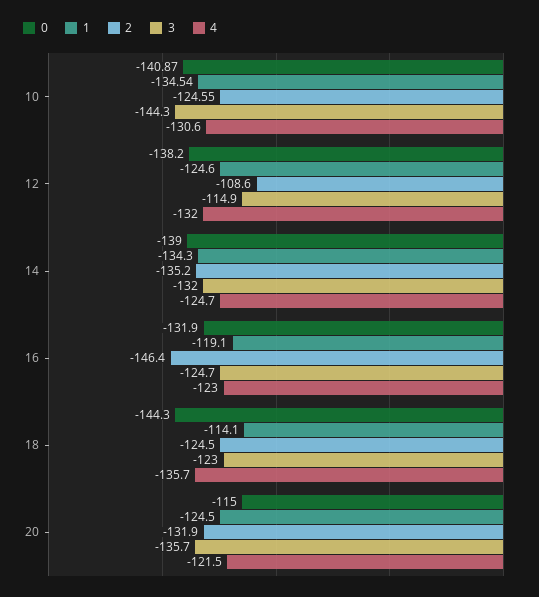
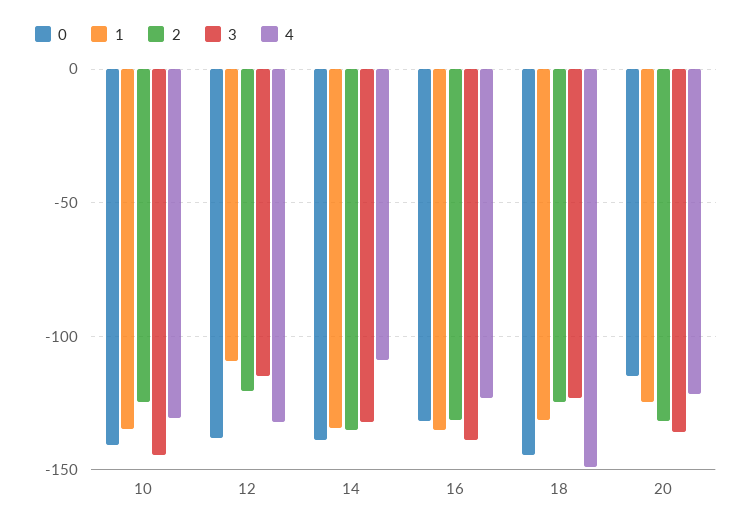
  {
    "0": {
      "10": -140.87,
      "12": -138.2,
      "14": -139,
      "16": -131.9,
      "18": -144.3,
      "20": -115
    },
    "1": {
      "10": -134.54,
-     "12": -124.6,
+     "12": -110,
      "14": -134.3,
-     "16": -119.1,
+     "16": -135,
-     "18": -114.1,
+     "18": -130,
      "20": -124.5
    },
    "2": {
      "10": -124.55,
-     "12": -108.6,
+     "12": -120,
      "14": -135.2,
-     "16": -146.4,
+     "16": -130,
      "18": -124.5,
      "20": -131.9
    },
    "3": {
      "10": -144.3,
      "12": -114.9,
      "14": -132,
-     "16": -124.7,
+     "16": -140,
      "18": -123,
      "20": -135.7
    },
    "4": {
      "10": -130.6,
      "12": -132,
-     "14": -124.7,
+     "14": -110,
      "16": -123,
-     "18": -135.7,
+     "18": -150,
      "20": -121.5
    }
  }

